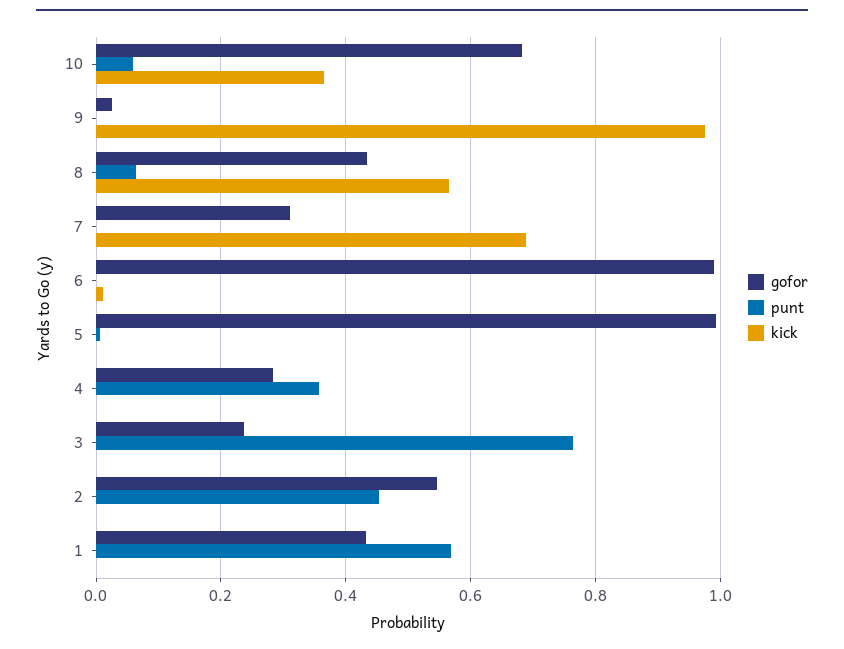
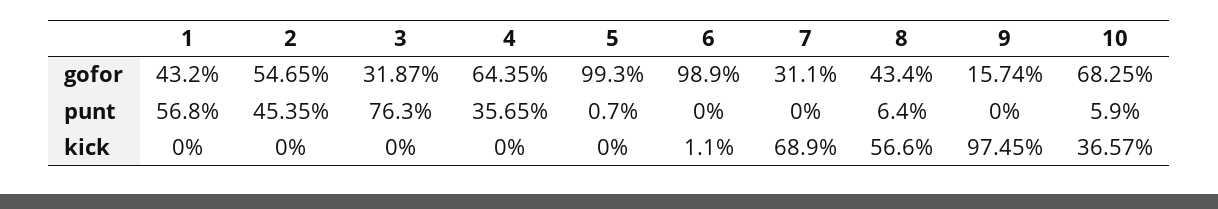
  {
    "gofor": {
      "10": 0.6825,
-     "9": 0.02,
+     "9": 0.1574,
      "8": 0.434,
      "7": 0.311,
      "6": 0.989,
      "5": 0.993,
-     "4": 0.28,
+     "4": 0.6435,
-     "3": 0.24,
+     "3": 0.3187,
      "2": 0.5465,
      "1": 0.432
    },
    "punt": {
      "10": 0.059,
      "9": 0,
      "8": 0.064,
      "7": 0,
      "6": 0,
      "5": 0.007,
      "4": 0.3565,
      "3": 0.763,
      "2": 0.4535,
      "1": 0.568
    },
    "kick": {
      "10": 0.3657,
      "9": 0.9745,
      "8": 0.566,
      "7": 0.689,
      "6": 0.011,
      "5": 0,
      "4": 0,
      "3": 0,
      "2": 0,
      "1": 0
    }
  }

